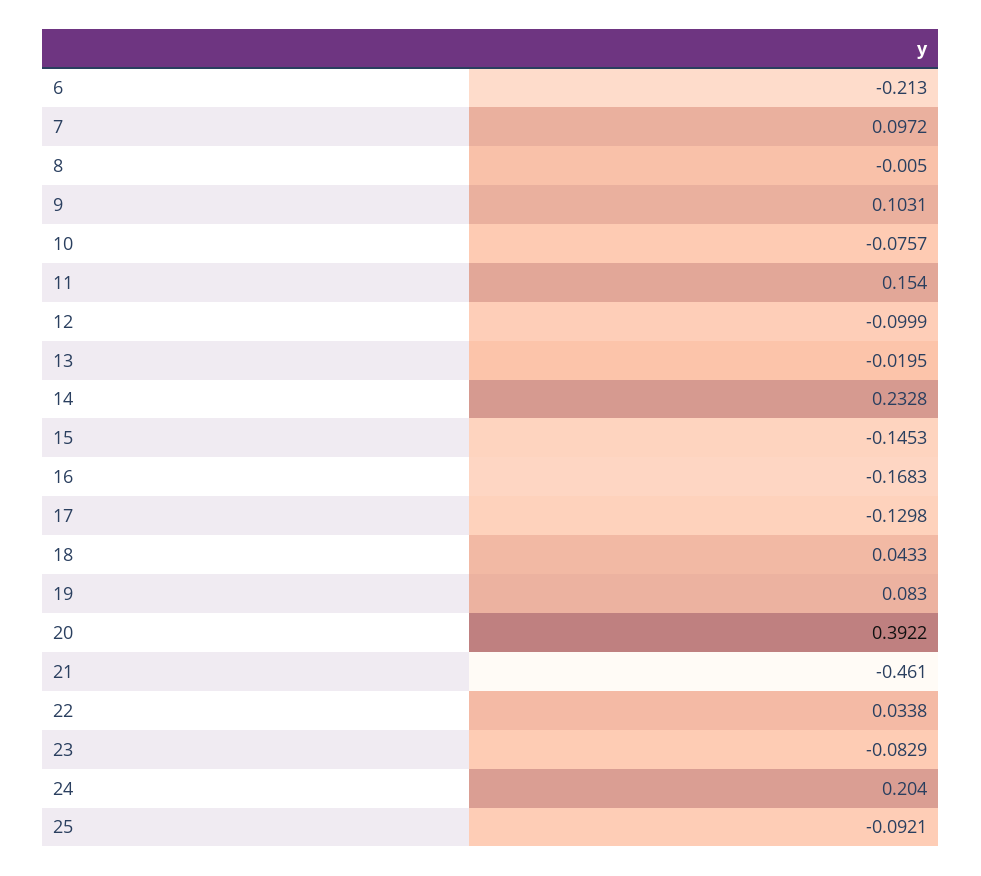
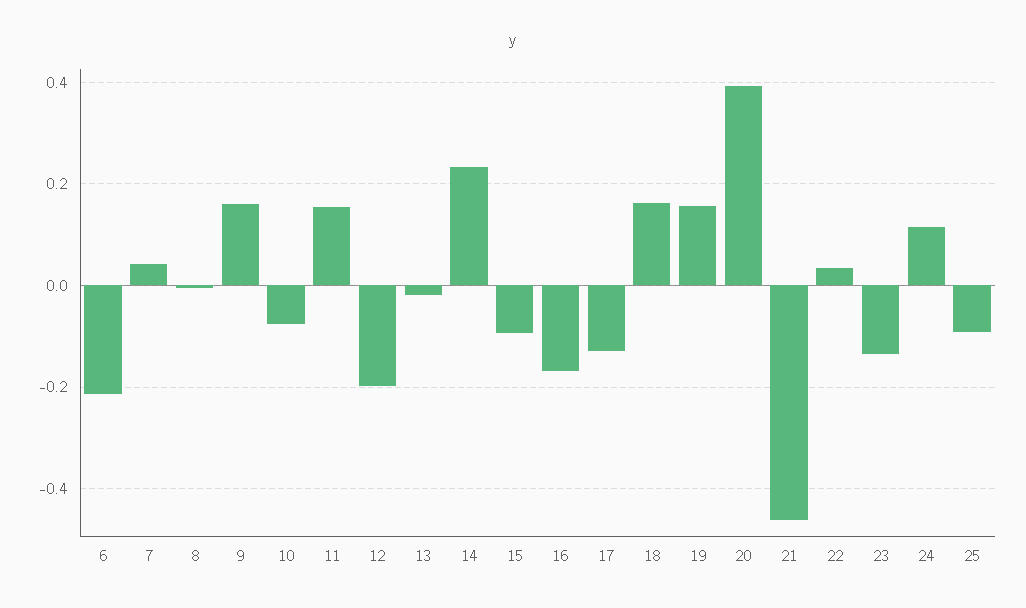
  {
    "6": -0.213,
-   "7": 0.0972,
+   "7": 0.04,
    "8": -0.005,
-   "9": 0.1031,
+   "9": 0.16,
    "10": -0.0757,
    "11": 0.154,
-   "12": -0.0999,
+   "12": -0.2,
    "13": -0.0195,
    "14": 0.2328,
-   "15": -0.1453,
+   "15": -0.1,
    "16": -0.1683,
    "17": -0.1298,
-   "18": 0.0433,
+   "18": 0.16,
-   "19": 0.083,
+   "19": 0.16,
    "20": 0.3922,
    "21": -0.461,
    "22": 0.0338,
-   "23": -0.0829,
+   "23": -0.14,
-   "24": 0.204,
+   "24": 0.12,
    "25": -0.0921
  }

